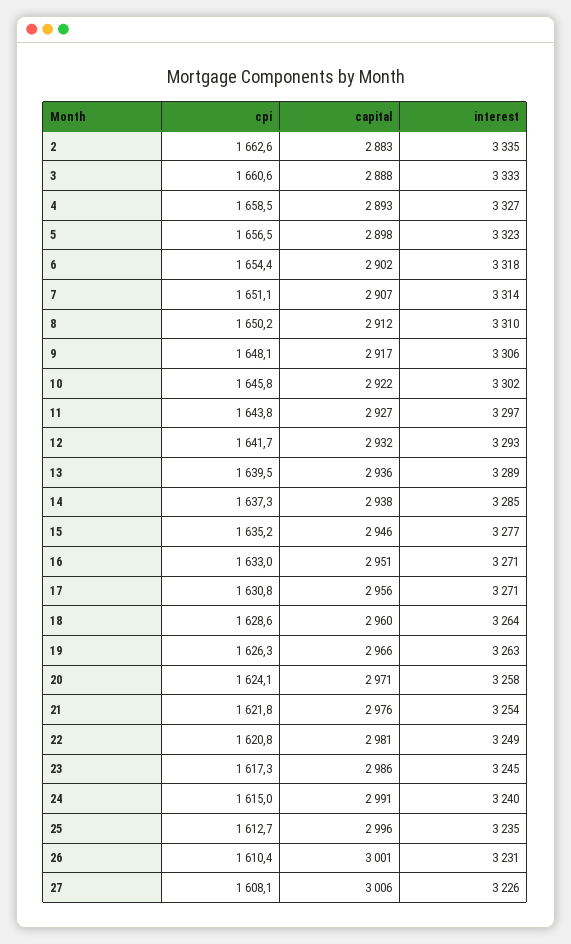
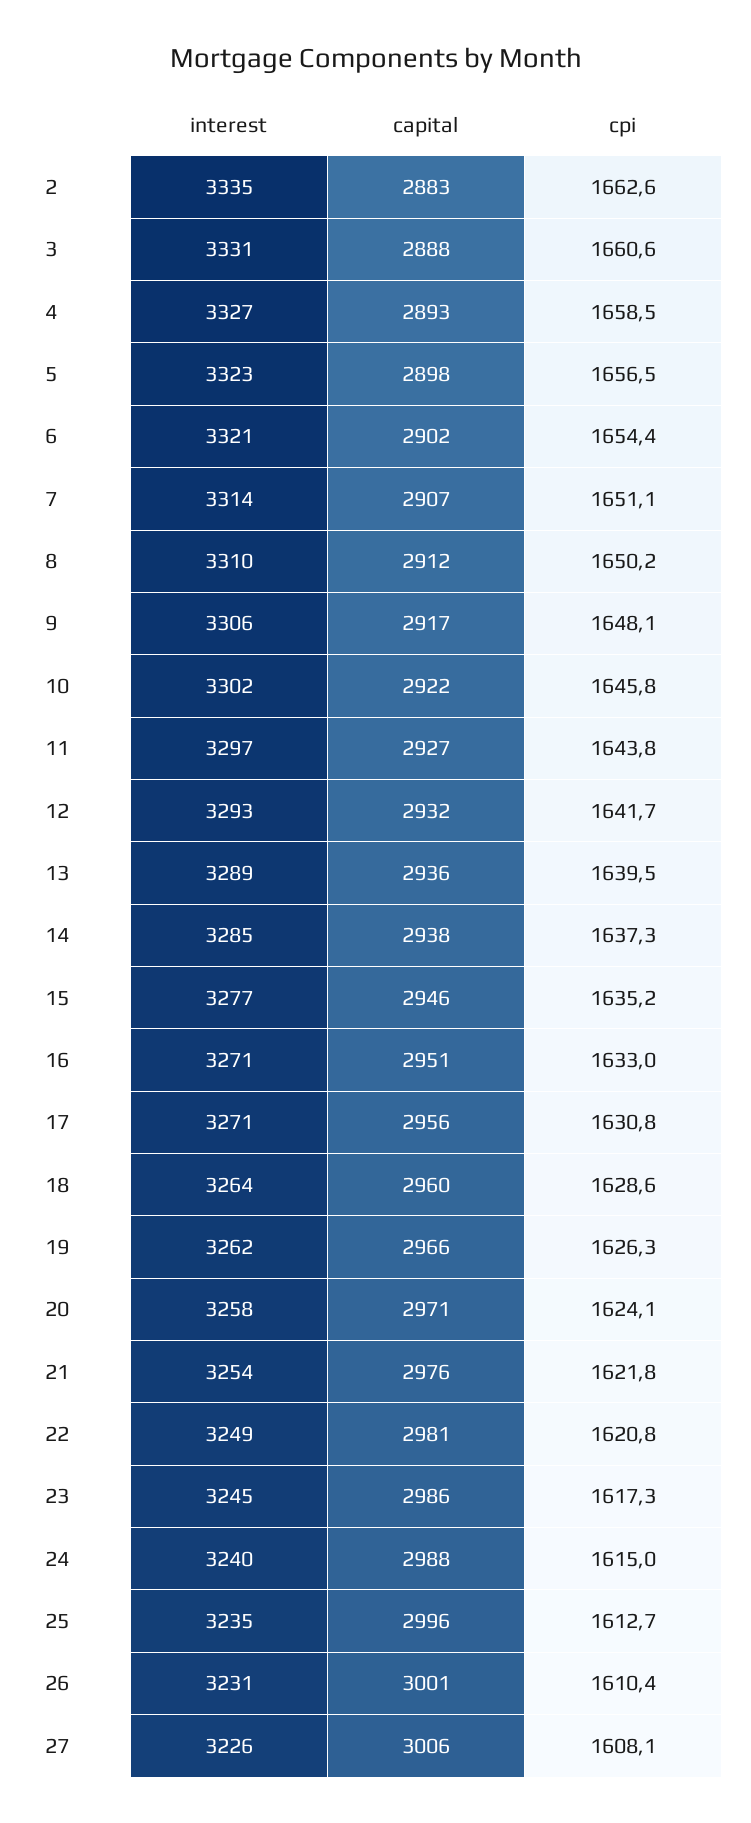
  {
    "cpi": {
      "2": 1662.6,
      "3": 1660.6,
      "4": 1658.5,
      "5": 1656.5,
      "6": 1654.4,
      "7": 1651.1,
      "8": 1650.2,
      "9": 1648.1,
      "10": 1645.8,
      "11": 1643.8,
      "12": 1641.7,
      "13": 1639.5,
      "14": 1637.3,
      "15": 1635.2,
      "16": 1633,
      "17": 1630.8,
      "18": 1628.6,
      "19": 1626.3,
      "20": 1624.1,
      "21": 1621.8,
      "22": 1620.8,
      "23": 1617.3,
      "24": 1615,
      "25": 1612.7,
      "26": 1610.4,
      "27": 1608.1
    },
    "capital": {
      "2": 2883,
      "3": 2888,
      "4": 2893,
      "5": 2898,
      "6": 2902,
      "7": 2907,
      "8": 2912,
      "9": 2917,
      "10": 2922,
      "11": 2927,
      "12": 2932,
      "13": 2936,
      "14": 2938,
      "15": 2946,
      "16": 2951,
      "17": 2956,
      "18": 2960,
      "19": 2966,
      "20": 2971,
      "21": 2976,
      "22": 2981,
      "23": 2986,
-     "24": 2991,
+     "24": 2988,
      "25": 2996,
      "26": 3001,
      "27": 3006
    },
    "interest": {
      "2": 3335,
-     "3": 3333,
+     "3": 3331,
      "4": 3327,
      "5": 3323,
-     "6": 3318,
+     "6": 3321,
      "7": 3314,
      "8": 3310,
      "9": 3306,
      "10": 3302,
      "11": 3297,
      "12": 3293,
      "13": 3289,
      "14": 3285,
      "15": 3277,
      "16": 3271,
      "17": 3271,
      "18": 3264,
-     "19": 3263,
+     "19": 3262,
      "20": 3258,
      "21": 3254,
      "22": 3249,
      "23": 3245,
      "24": 3240,
      "25": 3235,
      "26": 3231,
      "27": 3226
    }
  }

